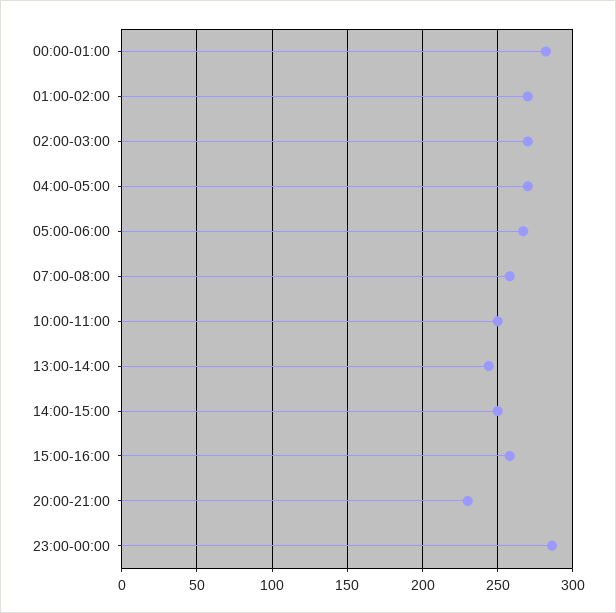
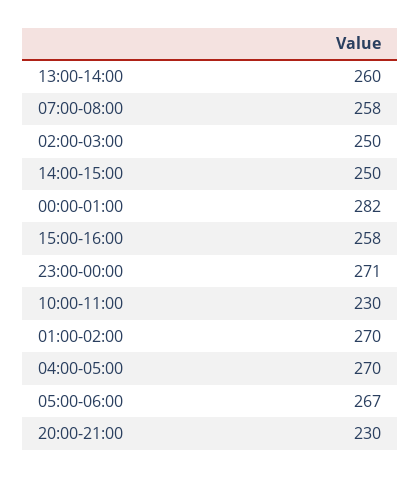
  {
    "00:00-01:00": 282,
    "01:00-02:00": 270,
-   "02:00-03:00": 270,
+   "02:00-03:00": 250,
    "04:00-05:00": 270,
    "05:00-06:00": 267,
    "07:00-08:00": 258,
-   "10:00-11:00": 250,
+   "10:00-11:00": 230,
-   "13:00-14:00": 245,
+   "13:00-14:00": 260,
    "14:00-15:00": 250,
    "15:00-16:00": 258,
    "20:00-21:00": 230,
-   "23:00-00:00": 285
+   "23:00-00:00": 271
  }

